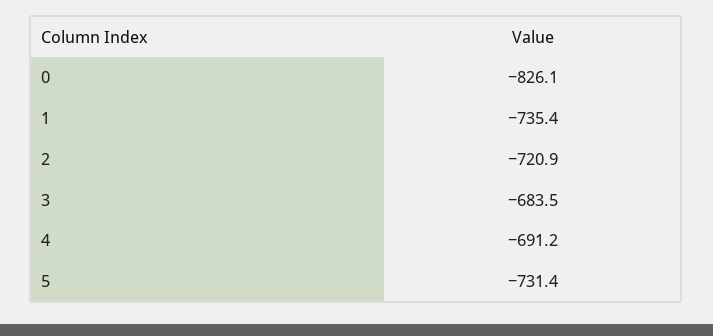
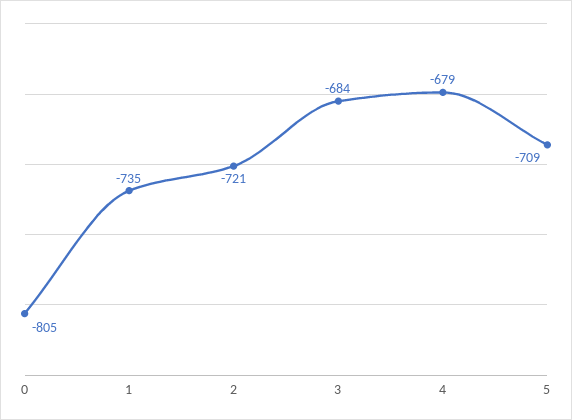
  {
-   "0": -826.1,
+   "0": -805,
    "1": -735.4,
    "2": -720.9,
    "3": -683.5,
-   "4": -691.2,
+   "4": -679,
-   "5": -731.4
+   "5": -709
  }

